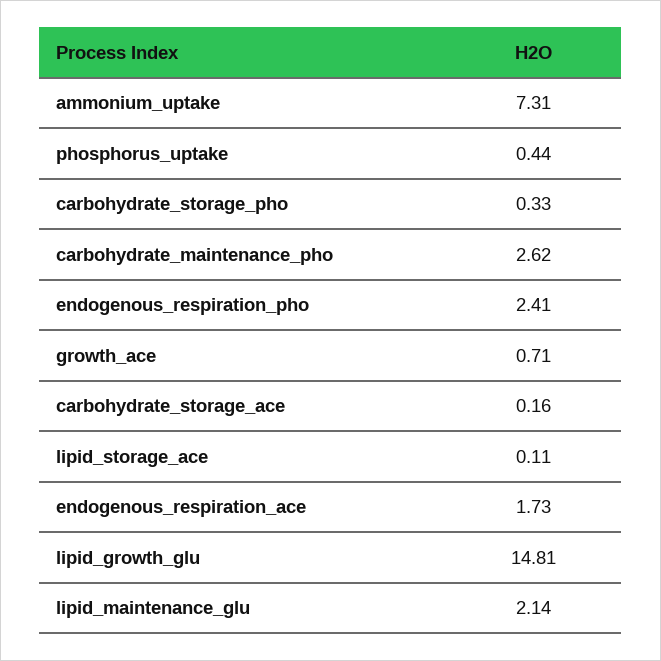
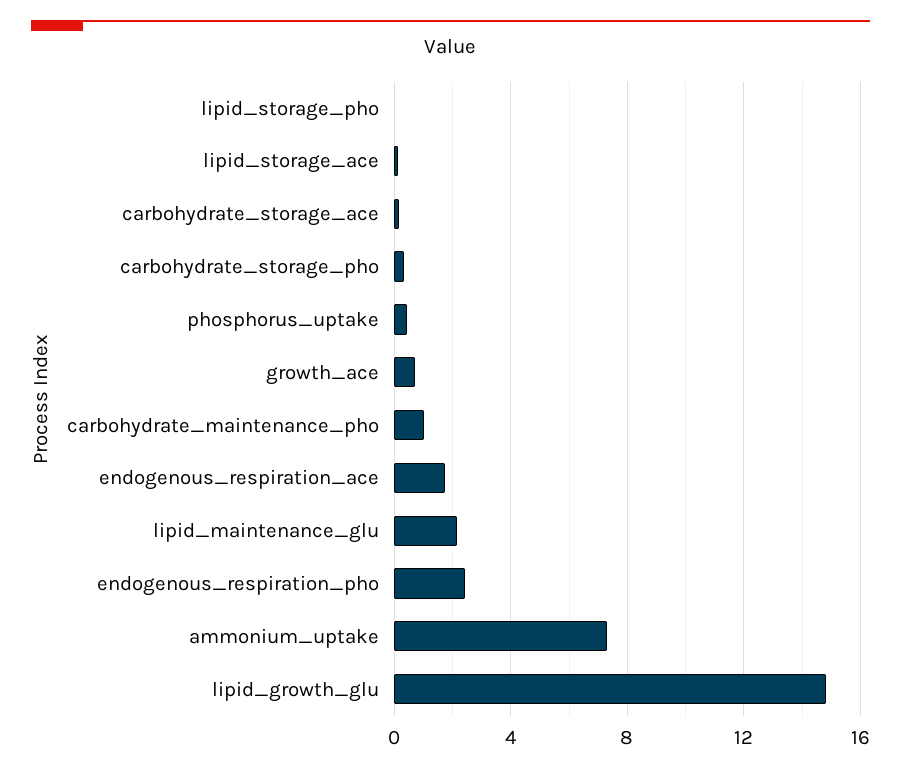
  {
    "ammonium_uptake": 7.31,
    "phosphorus_uptake": 0.44,
    "carbohydrate_storage_pho": 0.33,
-   "carbohydrate_maintenance_pho": 2.62,
+   "carbohydrate_maintenance_pho": 1,
    "endogenous_respiration_pho": 2.41,
    "growth_ace": 0.71,
    "carbohydrate_storage_ace": 0.16,
    "lipid_storage_ace": 0.11,
    "endogenous_respiration_ace": 1.73,
    "lipid_growth_glu": 14.81,
-   "lipid_maintenance_glu": 2.14
+   "lipid_maintenance_glu": 2.14,
+   "lipid_storage_pho": 0
  }

